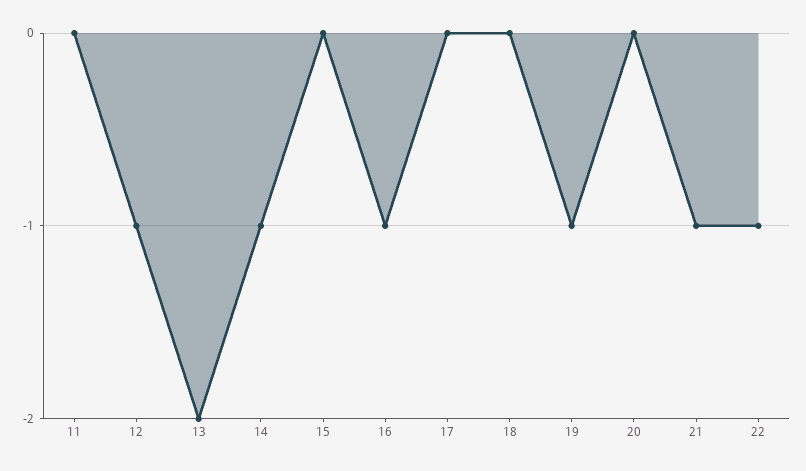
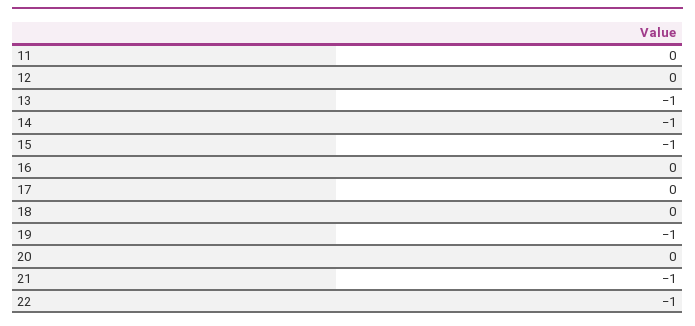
  {
    "11": 0,
-   "12": -1,
+   "12": 0,
-   "13": -2,
+   "13": -1,
    "14": -1,
-   "15": 0,
+   "15": -1,
-   "16": -1,
+   "16": 0,
    "17": 0,
    "18": 0,
    "19": -1,
    "20": 0,
    "21": -1,
    "22": -1
  }

